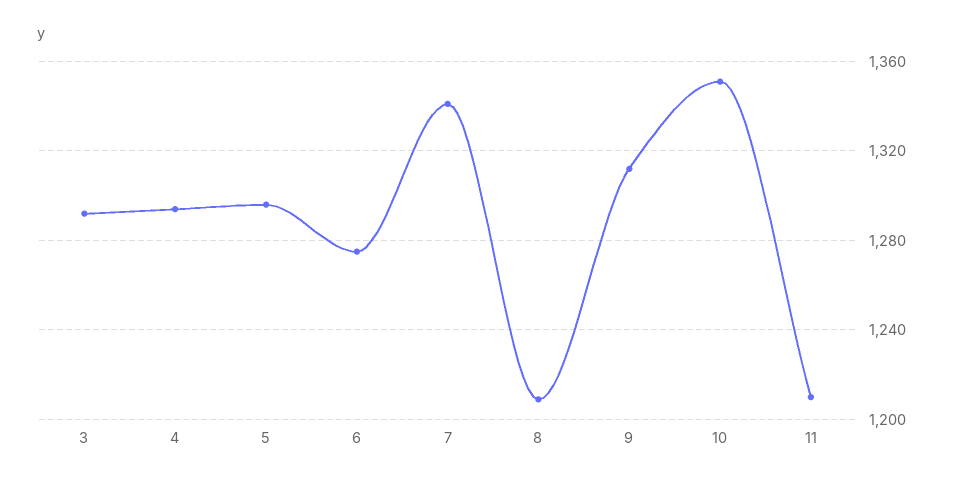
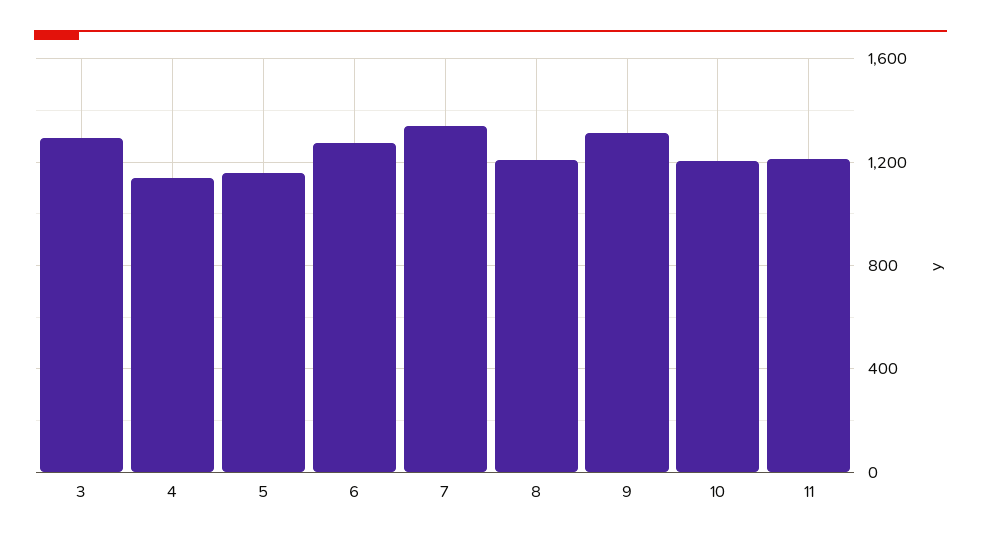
  {
    "3": 1290,
-   "4": 1295,
+   "4": 1150,
-   "5": 1295,
+   "5": 1150,
    "6": 1275,
    "7": 1340,
    "8": 1210,
    "9": 1310,
-   "10": 1350,
+   "10": 1200,
    "11": 1210
  }

